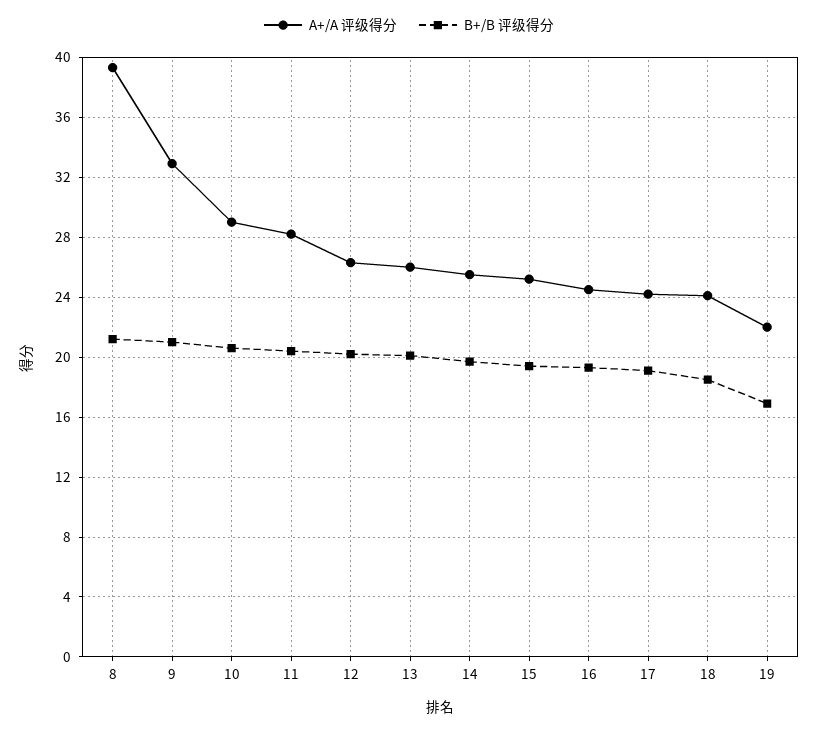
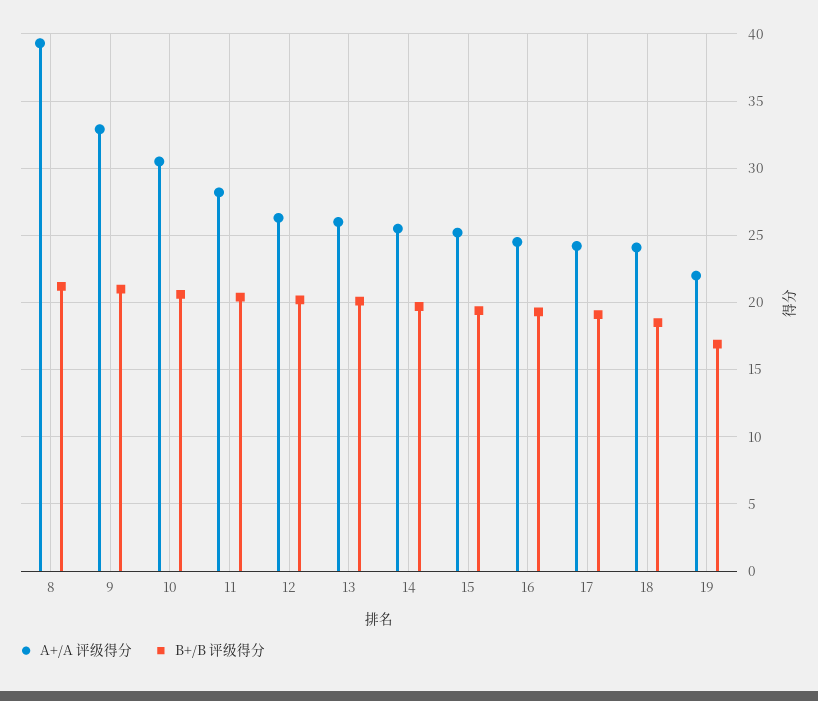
  {
    "A+/A 评级得分": {
      "8": 39.5,
      "9": 33,
-     "10": 29,
+     "10": 30.5,
      "11": 28,
      "12": 26.5,
      "13": 26,
      "14": 25.5,
      "15": 25,
      "16": 24.5,
      "17": 24,
      "18": 24,
      "19": 22
    },
    "B+/B 评级得分": {
      "8": 21,
      "9": 21,
      "10": 20.5,
      "11": 20.5,
      "12": 20,
      "13": 20,
      "14": 19.5,
      "15": 19.5,
      "16": 19.5,
      "17": 19,
      "18": 18.5,
      "19": 17
    }
  }

